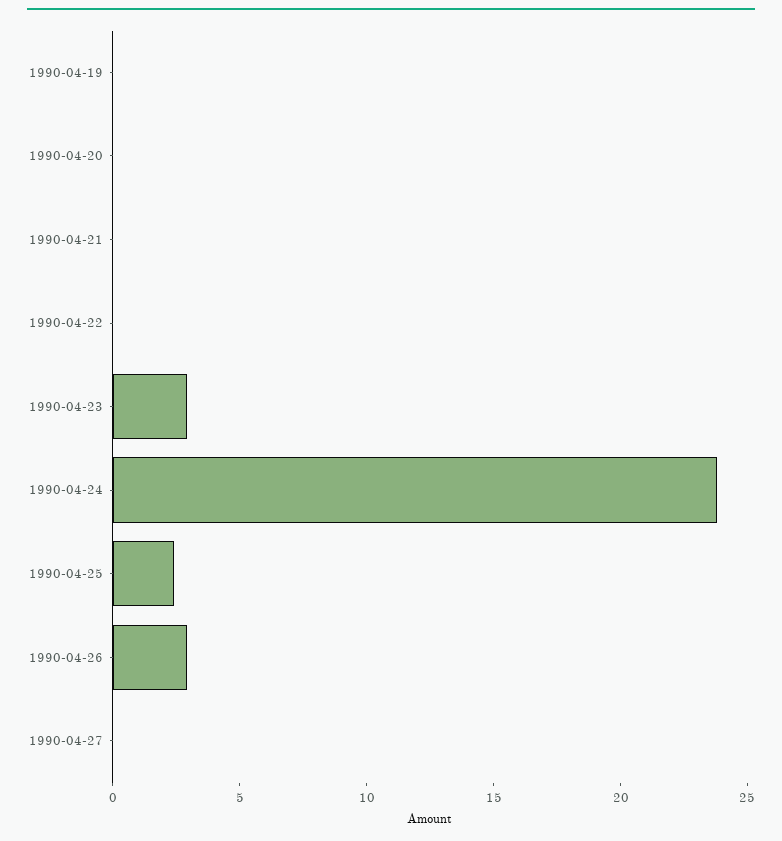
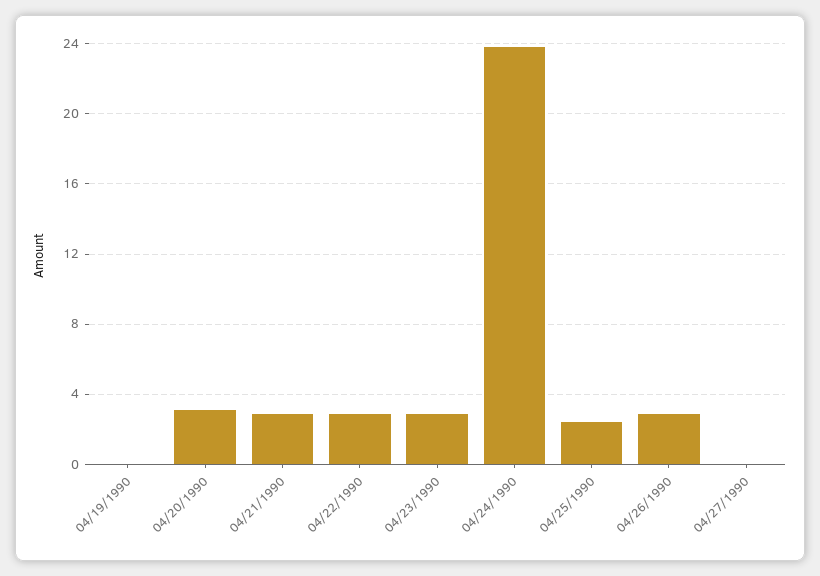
  {
    "1990-04-19": 0,
-   "1990-04-20": 0,
+   "1990-04-20": 3,
-   "1990-04-21": 0,
+   "1990-04-21": 3,
-   "1990-04-22": 0,
+   "1990-04-22": 3,
    "1990-04-23": 3,
    "1990-04-24": 24,
    "1990-04-25": 2.5,
    "1990-04-26": 3,
    "1990-04-27": 0
  }

